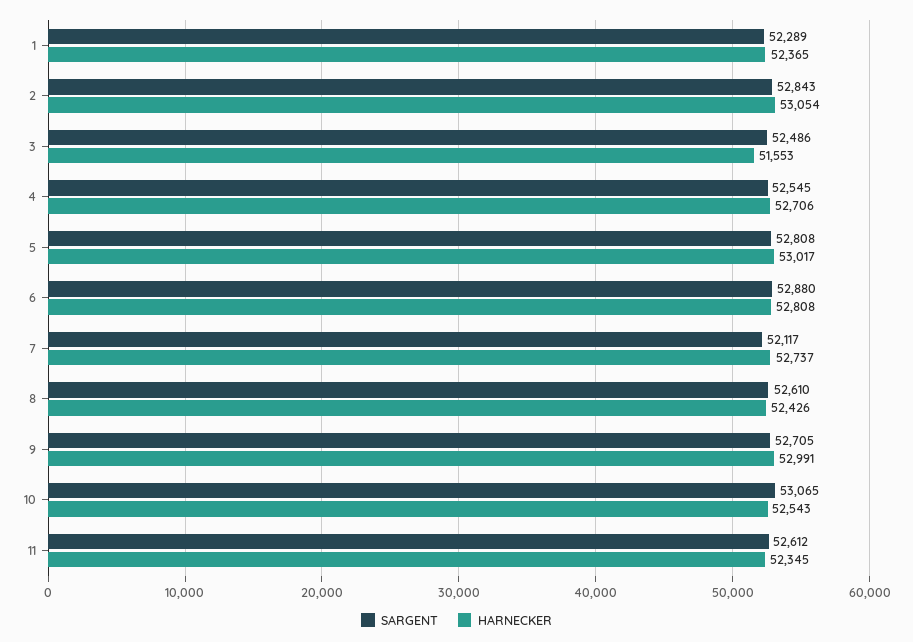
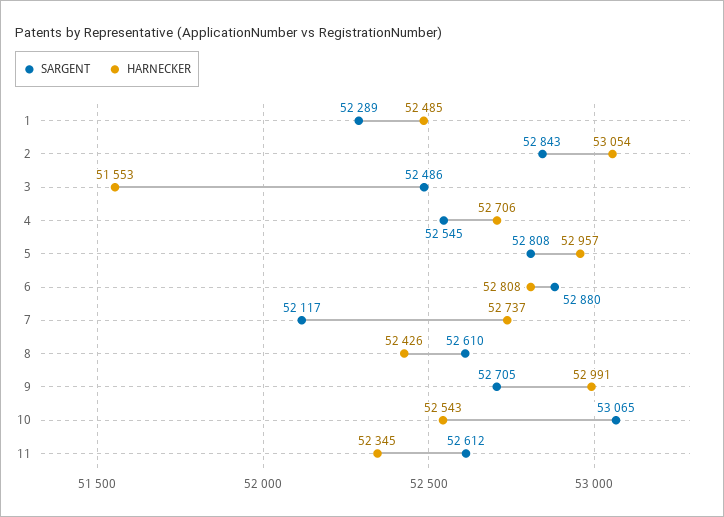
  {
    "SARGENT": {
      "1": 52289,
      "2": 52843,
      "3": 52486,
      "4": 52545,
      "5": 52808,
      "6": 52880,
      "7": 52117,
      "8": 52610,
      "9": 52705,
      "10": 53065,
      "11": 52612
    },
    "HARNECKER": {
-     "1": 52365,
+     "1": 52485,
      "2": 53054,
      "3": 51553,
      "4": 52706,
-     "5": 53017,
+     "5": 52957,
      "6": 52808,
      "7": 52737,
      "8": 52426,
      "9": 52991,
      "10": 52543,
      "11": 52345
    }
  }

